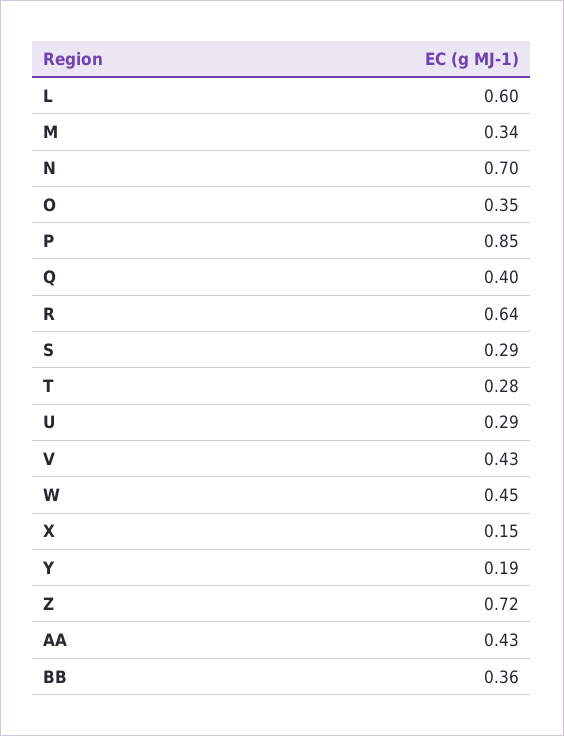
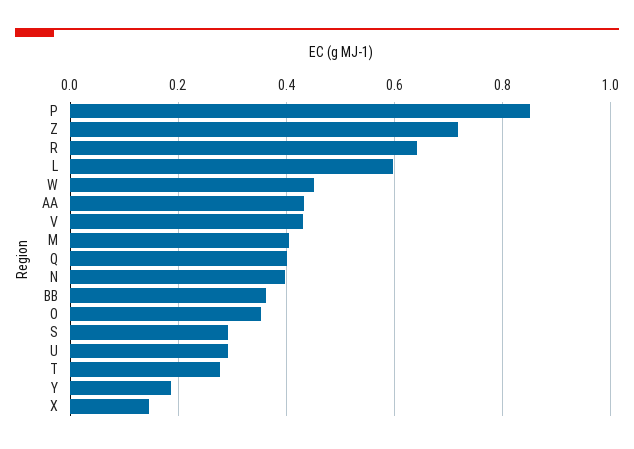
  {
    "L": 0.6,
-   "M": 0.34,
+   "M": 0.4,
-   "N": 0.7,
+   "N": 0.4,
    "O": 0.35,
    "P": 0.85,
    "Q": 0.4,
    "R": 0.64,
    "S": 0.29,
    "T": 0.28,
    "U": 0.29,
    "V": 0.43,
    "W": 0.45,
    "X": 0.15,
    "Y": 0.19,
    "Z": 0.72,
    "AA": 0.43,
    "BB": 0.36
  }

